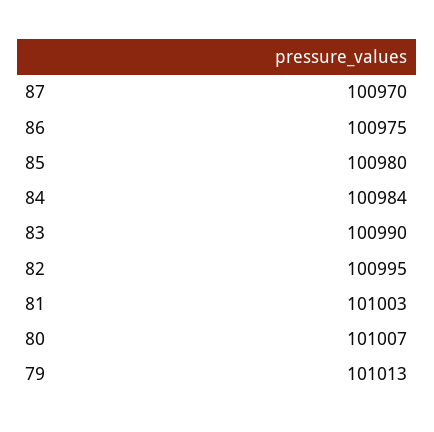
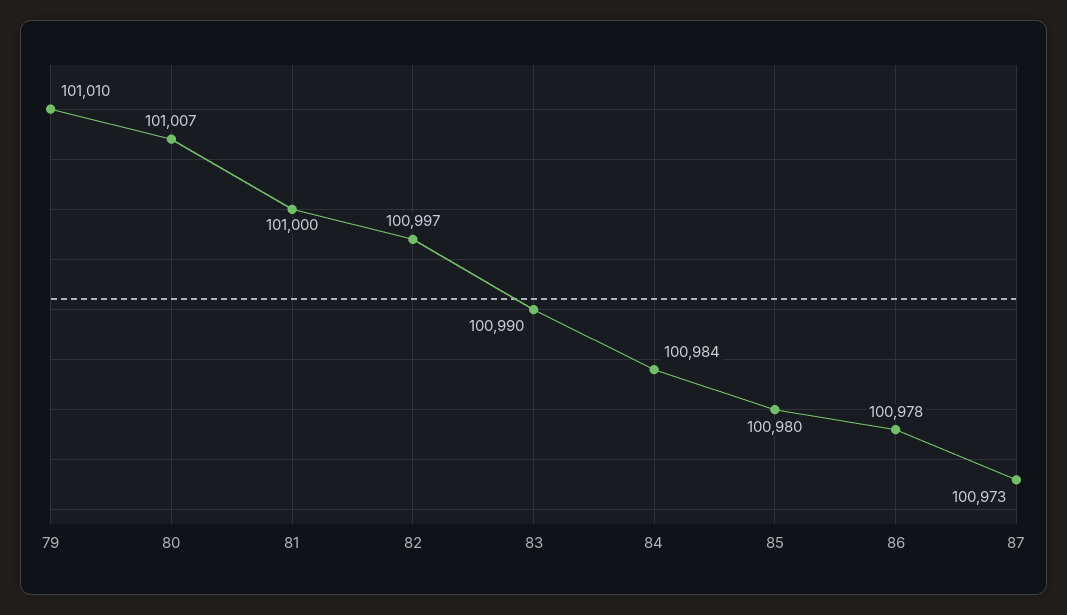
  {
-   "87": 100970,
+   "87": 100973,
-   "86": 100975,
+   "86": 100978,
    "85": 100980,
    "84": 100984,
    "83": 100990,
-   "82": 100995,
+   "82": 100997,
-   "81": 101003,
+   "81": 101000,
    "80": 101007,
-   "79": 101013
+   "79": 101010
  }

